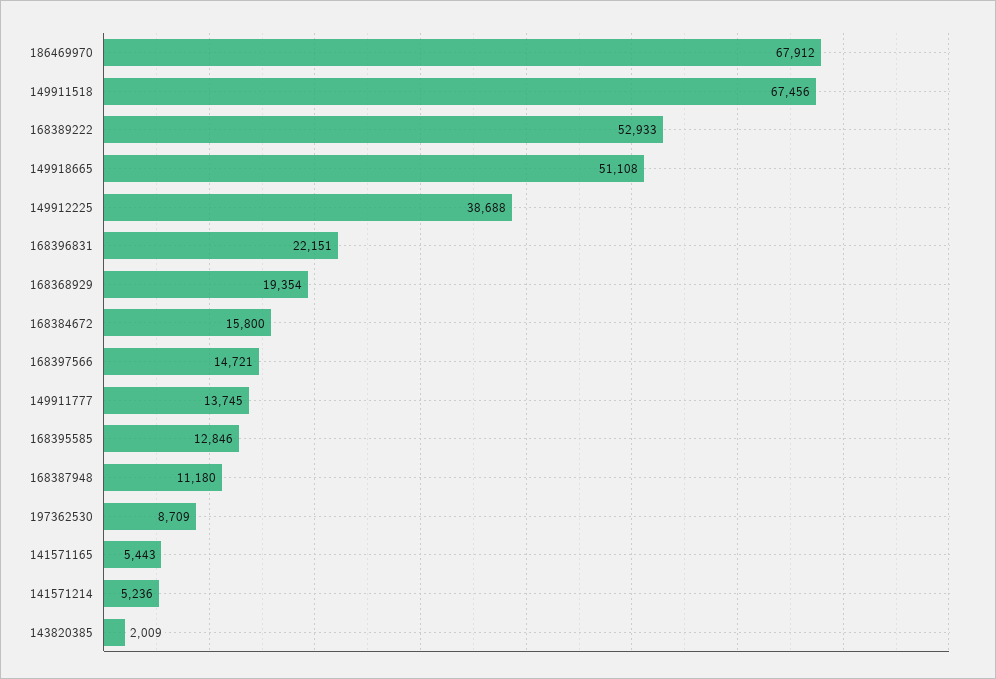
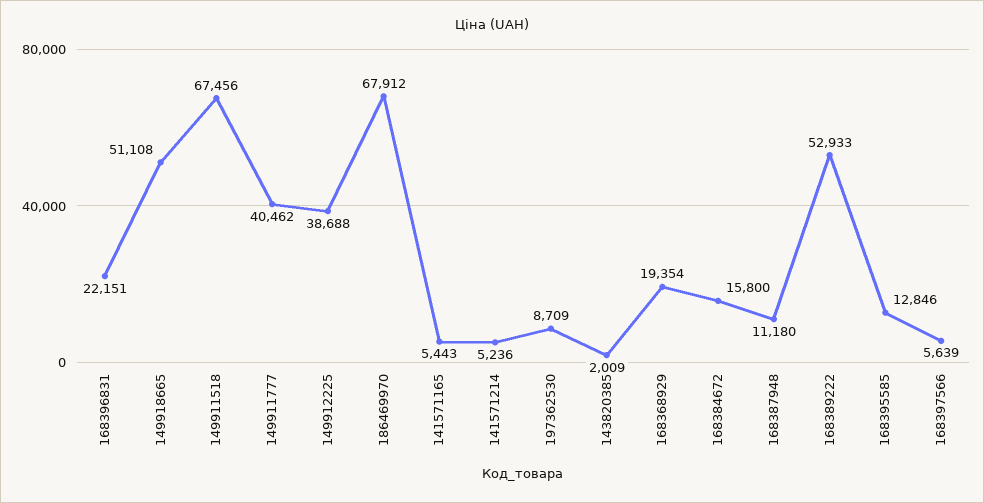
  {
    "186469970": 67912,
    "149911518": 67456,
    "168389222": 52933,
    "149918665": 51108,
    "149912225": 38688,
    "168396831": 22151,
    "168368929": 19354,
    "168384672": 15800,
-   "168397566": 14721,
+   "168397566": 5639,
-   "149911777": 13745,
+   "149911777": 40462,
    "168395585": 12846,
    "168387948": 11180,
    "197362530": 8709,
    "141571165": 5443,
    "141571214": 5236,
    "143820385": 2009
  }

